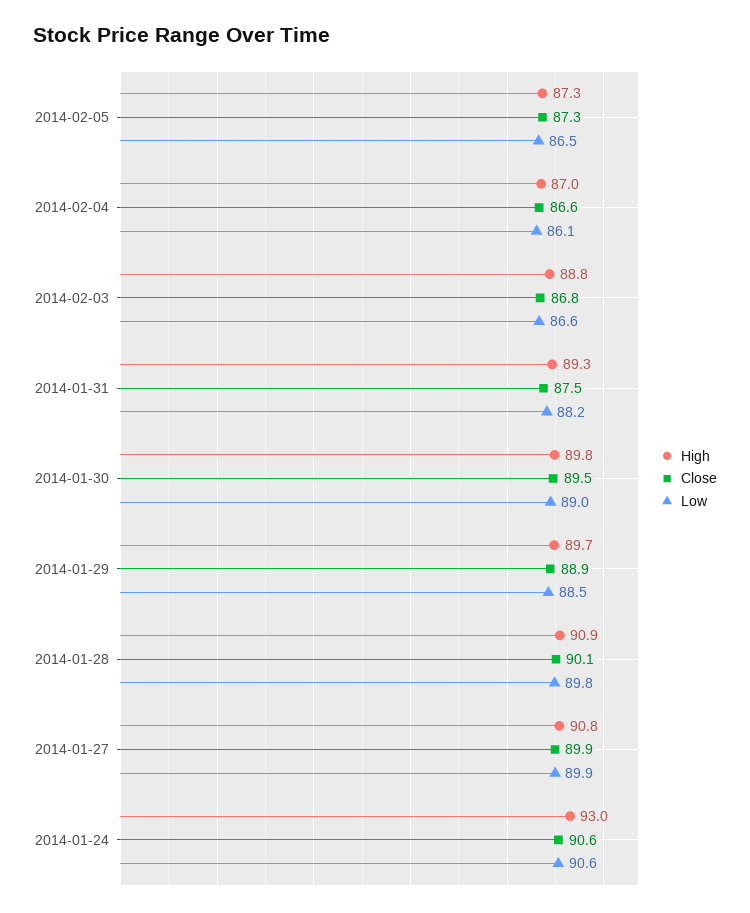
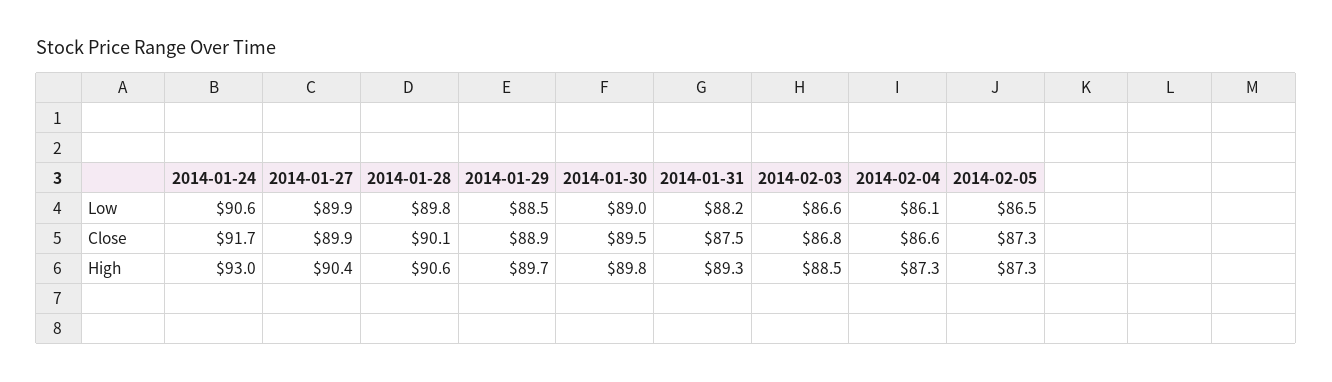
  {
    "High": {
      "2014-02-05": 87.3,
-     "2014-02-04": 87,
+     "2014-02-04": 87.3,
-     "2014-02-03": 88.8,
+     "2014-02-03": 88.5,
      "2014-01-31": 89.3,
      "2014-01-30": 89.8,
      "2014-01-29": 89.7,
-     "2014-01-28": 90.9,
+     "2014-01-28": 90.6,
-     "2014-01-27": 90.8,
+     "2014-01-27": 90.4,
      "2014-01-24": 93
    },
    "Close": {
      "2014-02-05": 87.3,
      "2014-02-04": 86.6,
      "2014-02-03": 86.8,
      "2014-01-31": 87.5,
      "2014-01-30": 89.5,
      "2014-01-29": 88.9,
      "2014-01-28": 90.1,
      "2014-01-27": 89.9,
-     "2014-01-24": 90.6
+     "2014-01-24": 91.7
    },
    "Low": {
      "2014-02-05": 86.5,
      "2014-02-04": 86.1,
      "2014-02-03": 86.6,
      "2014-01-31": 88.2,
      "2014-01-30": 89,
      "2014-01-29": 88.5,
      "2014-01-28": 89.8,
      "2014-01-27": 89.9,
      "2014-01-24": 90.6
    }
  }

